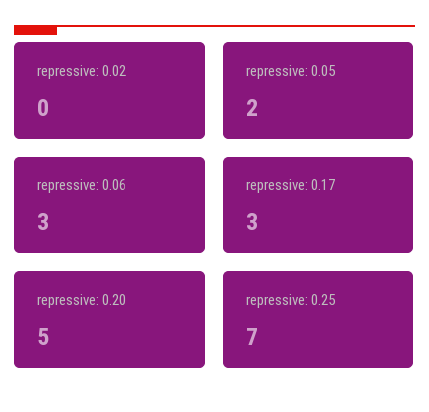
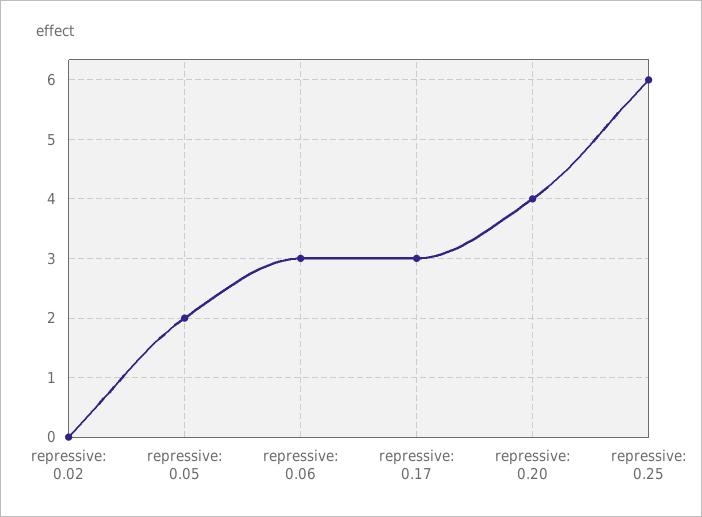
  {
    "repressive: 0.02": 0,
    "repressive: 0.05": 2,
    "repressive: 0.06": 3,
    "repressive: 0.17": 3,
-   "repressive: 0.20": 5,
+   "repressive: 0.20": 4,
-   "repressive: 0.25": 7
+   "repressive: 0.25": 6
  }

